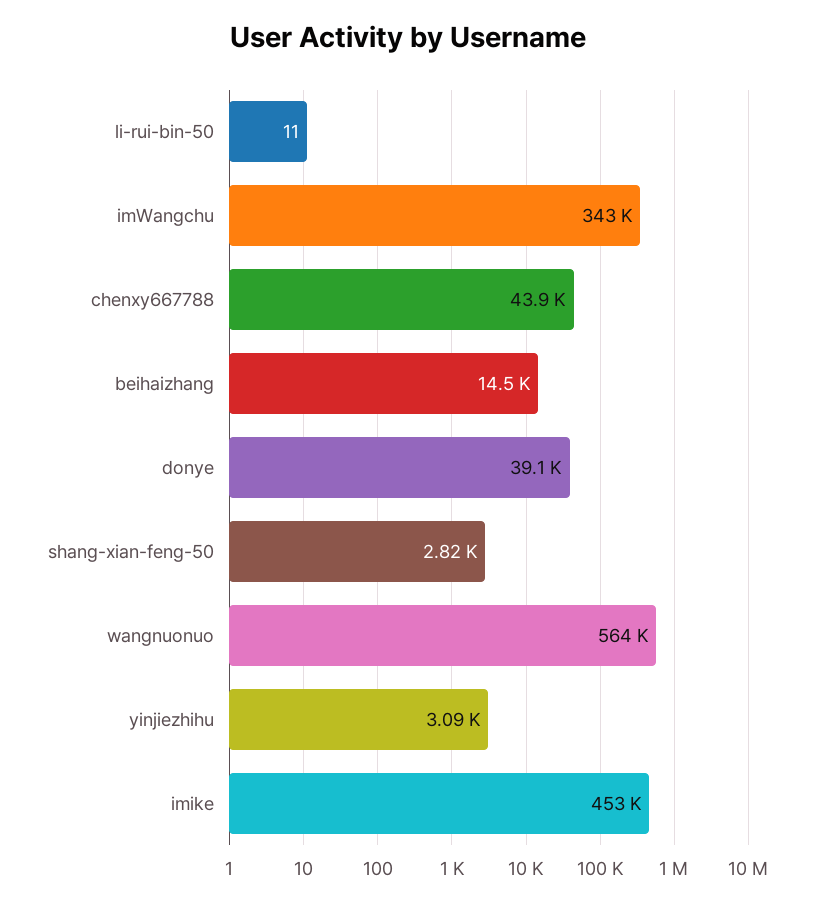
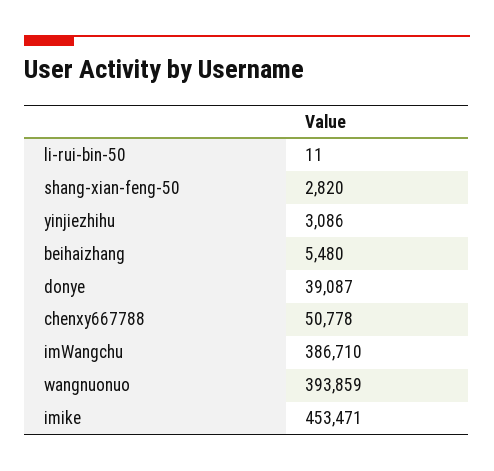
  {
    "li-rui-bin-50": 11,
-   "imWangchu": 343000,
+   "imWangchu": 386710,
-   "chenxy667788": 43900,
+   "chenxy667788": 50778,
-   "beihaizhang": 14500,
+   "beihaizhang": 5480,
    "donye": 39087,
    "shang-xian-feng-50": 2820,
-   "wangnuonuo": 564000,
+   "wangnuonuo": 393859,
    "yinjiezhihu": 3086,
    "imike": 453471
  }

